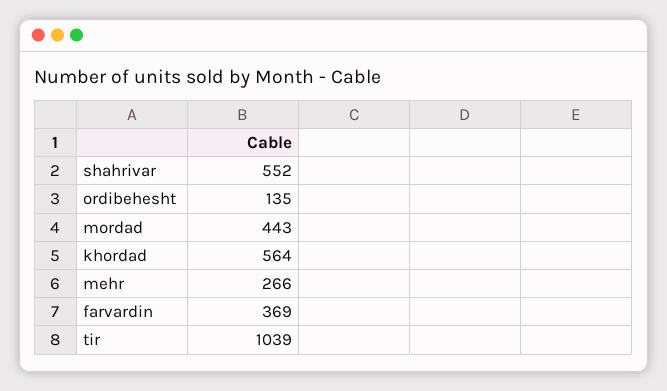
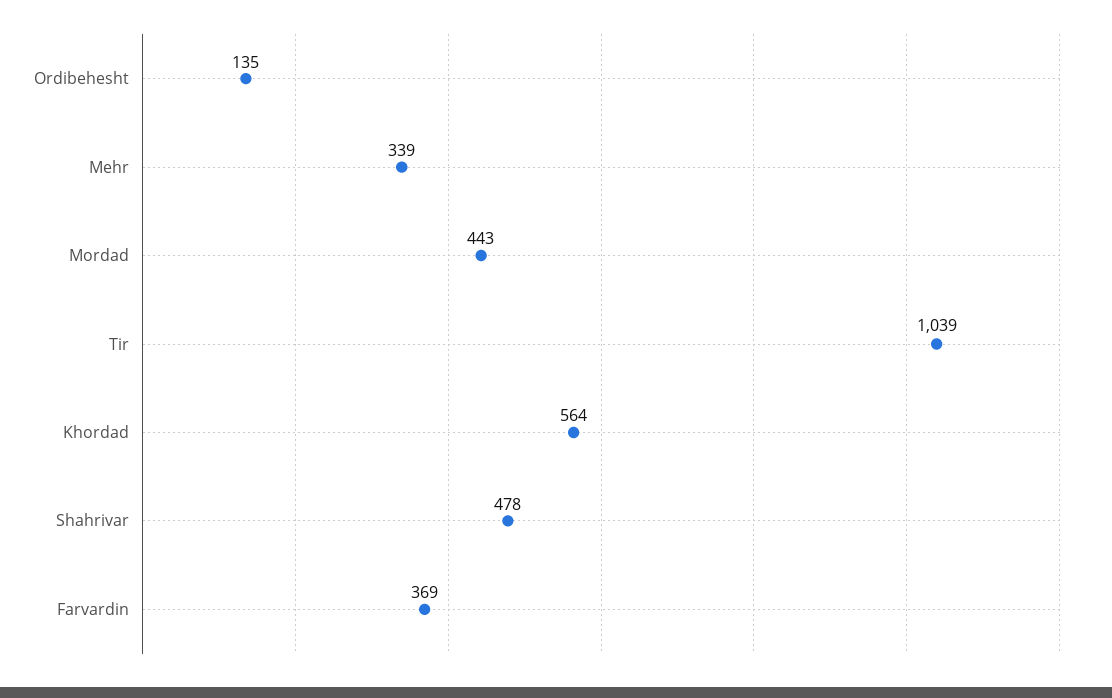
  {
-   "shahrivar": 552,
+   "shahrivar": 478,
    "ordibehesht": 135,
    "mordad": 443,
    "khordad": 564,
-   "mehr": 266,
+   "mehr": 339,
    "farvardin": 369,
    "tir": 1039
  }

